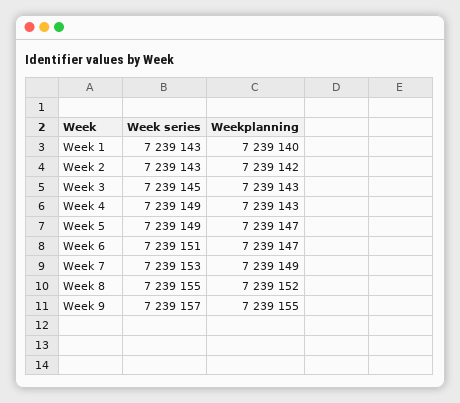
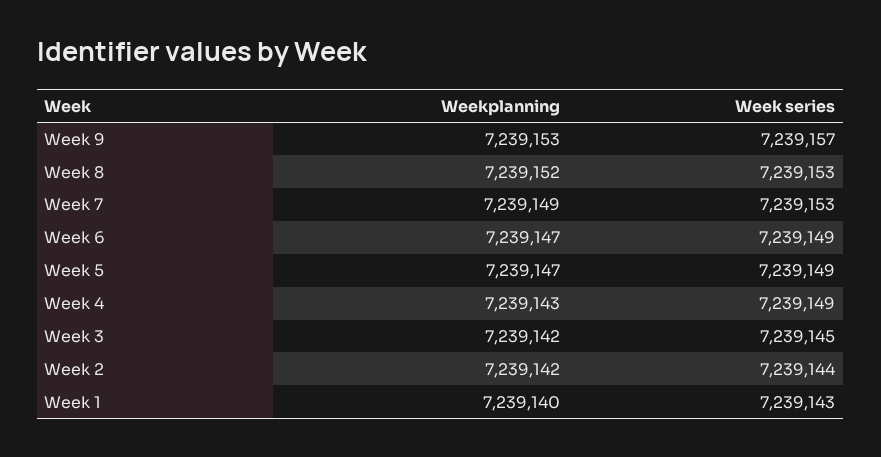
  {
    "Week series": {
      "Week 1": 7239143,
-     "Week 2": 7239143,
+     "Week 2": 7239144,
      "Week 3": 7239145,
      "Week 4": 7239149,
      "Week 5": 7239149,
-     "Week 6": 7239151,
+     "Week 6": 7239149,
      "Week 7": 7239153,
-     "Week 8": 7239155,
+     "Week 8": 7239153,
      "Week 9": 7239157
    },
    "Weekplanning": {
      "Week 1": 7239140,
      "Week 2": 7239142,
-     "Week 3": 7239143,
+     "Week 3": 7239142,
      "Week 4": 7239143,
      "Week 5": 7239147,
      "Week 6": 7239147,
      "Week 7": 7239149,
      "Week 8": 7239152,
-     "Week 9": 7239155
+     "Week 9": 7239153
    }
  }

